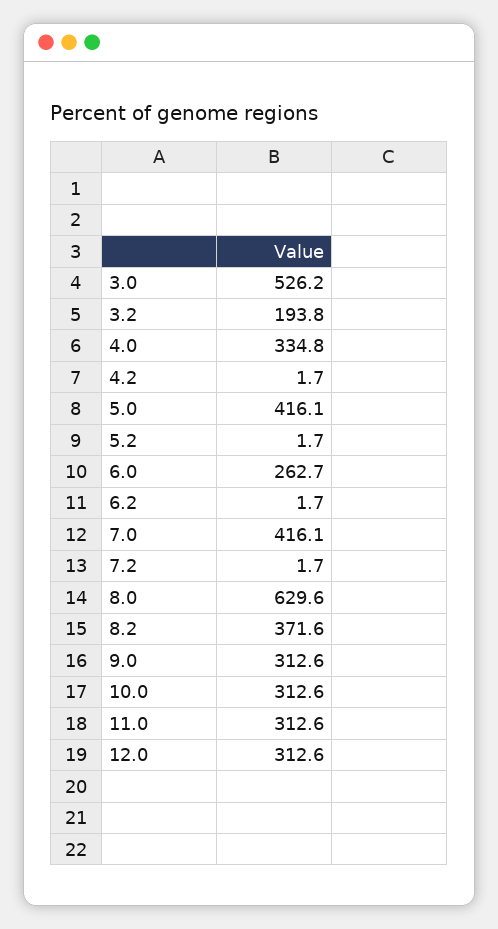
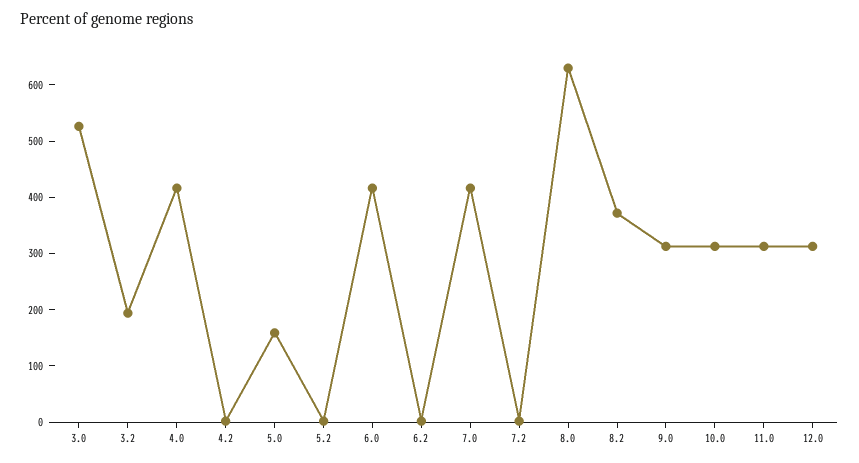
  {
    "3.0": 526.2,
    "3.2": 193.8,
-   "4.0": 334.8,
+   "4.0": 420,
    "4.2": 1.7,
-   "5.0": 416.1,
+   "5.0": 160,
    "5.2": 1.7,
-   "6.0": 262.7,
+   "6.0": 420,
    "6.2": 1.7,
    "7.0": 416.1,
    "7.2": 1.7,
    "8.0": 629.6,
    "8.2": 371.6,
    "9.0": 312.6,
    "10.0": 312.6,
    "11.0": 312.6,
    "12.0": 312.6
  }

